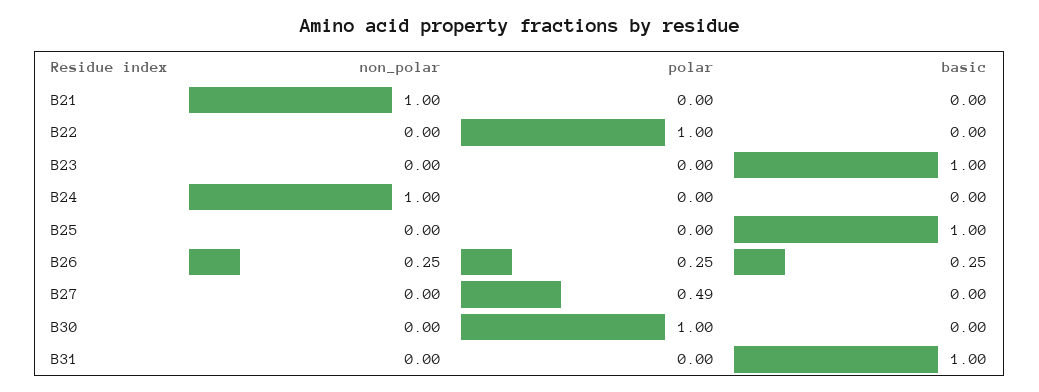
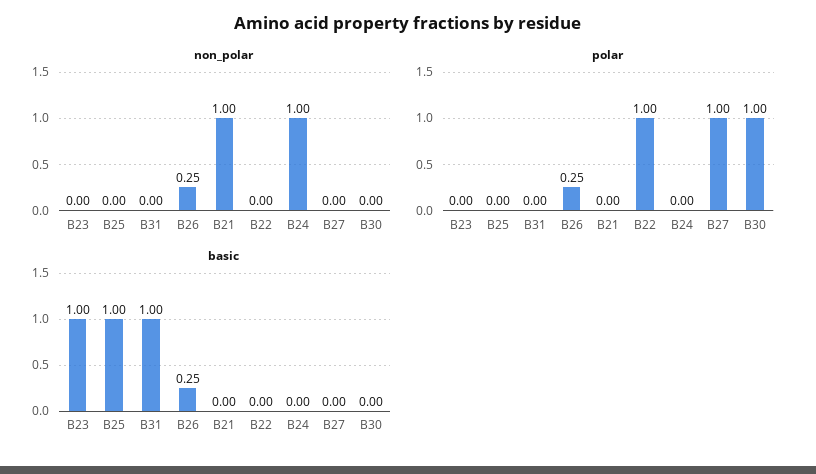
  {
    "non_polar": {
      "B21": 1,
      "B22": 0,
      "B23": 0,
      "B24": 1,
      "B25": 0,
      "B26": 0.25,
      "B27": 0,
      "B30": 0,
      "B31": 0
    },
    "polar": {
      "B21": 0,
      "B22": 1,
      "B23": 0,
      "B24": 0,
      "B25": 0,
      "B26": 0.25,
-     "B27": 0.49,
+     "B27": 1,
      "B30": 1,
      "B31": 0
    },
    "basic": {
      "B21": 0,
      "B22": 0,
      "B23": 1,
      "B24": 0,
      "B25": 1,
      "B26": 0.25,
      "B27": 0,
      "B30": 0,
      "B31": 1
    }
  }

